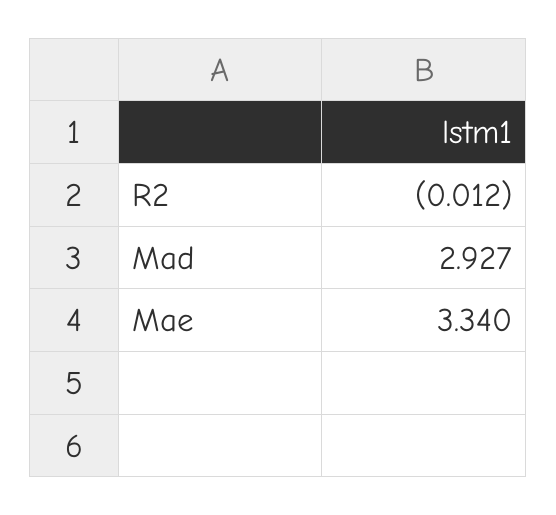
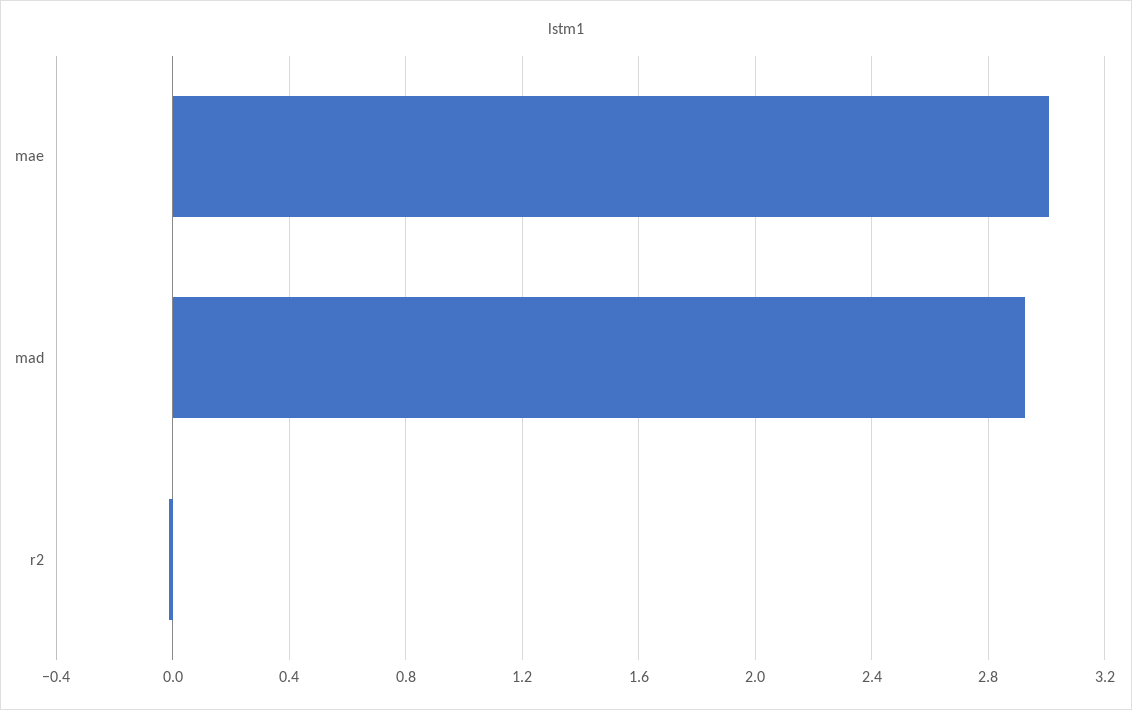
  {
    "R2": -0.012,
    "Mad": 2.927,
-   "Mae": 3.34
+   "Mae": 3
  }

